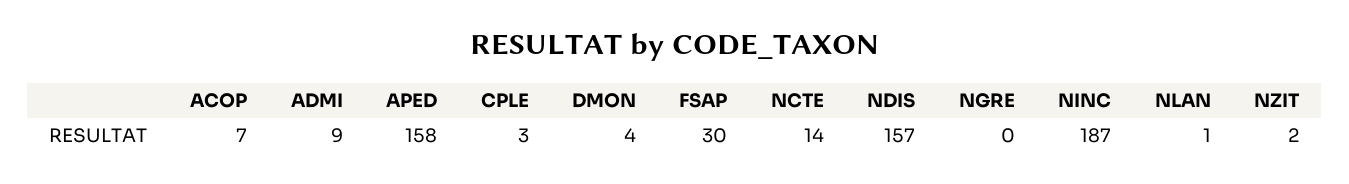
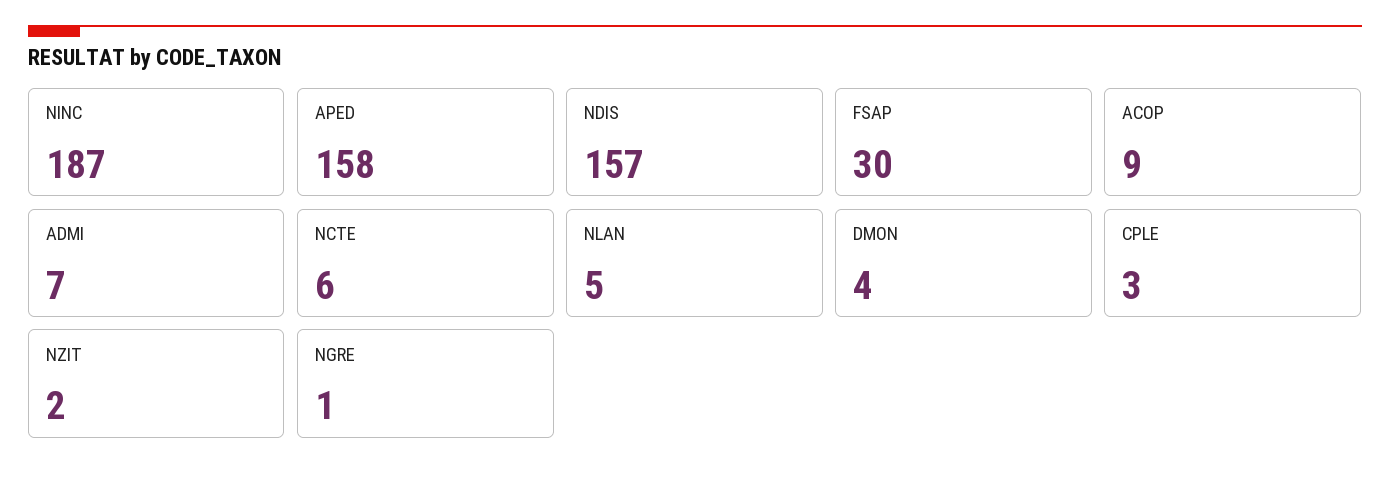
  {
-   "ACOP": 7,
+   "ACOP": 9,
-   "ADMI": 9,
+   "ADMI": 7,
    "APED": 158,
    "CPLE": 3,
    "DMON": 4,
    "FSAP": 30,
-   "NCTE": 14,
+   "NCTE": 6,
    "NDIS": 157,
-   "NGRE": 0,
+   "NGRE": 1,
    "NINC": 187,
-   "NLAN": 1,
+   "NLAN": 5,
    "NZIT": 2
  }

